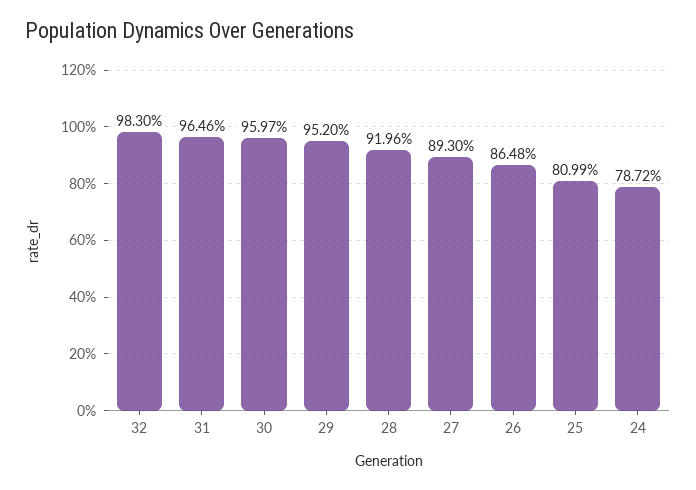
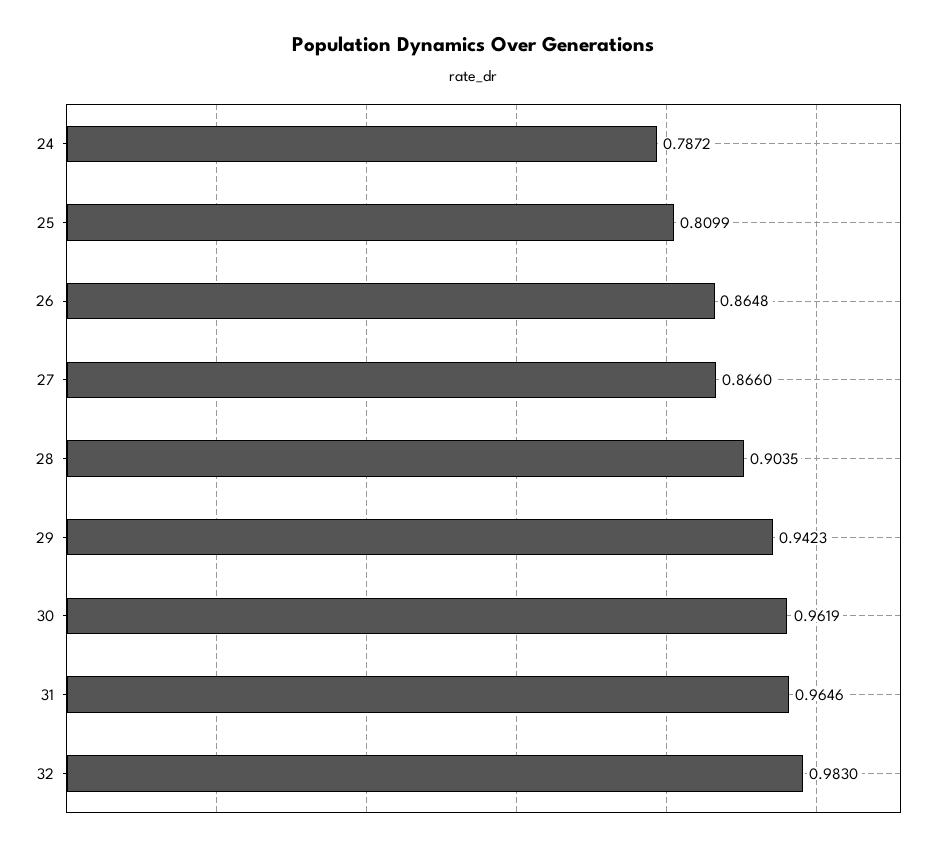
  {
    "32": 0.983,
    "31": 0.9646,
-   "30": 0.9597,
+   "30": 0.9619,
-   "29": 0.952,
+   "29": 0.9423,
-   "28": 0.9196,
+   "28": 0.9035,
-   "27": 0.893,
+   "27": 0.866,
    "26": 0.8648,
    "25": 0.8099,
    "24": 0.7872
  }

